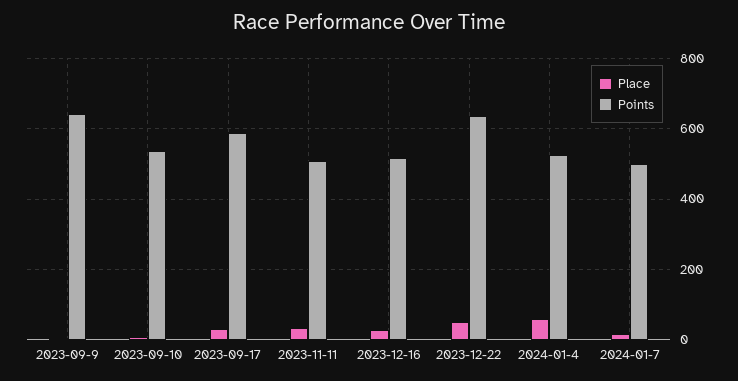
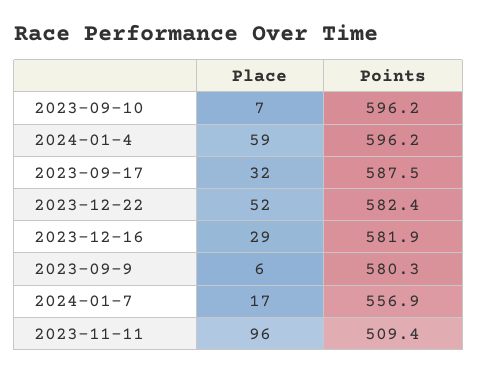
  {
    "Place": {
      "2023-09-9": 6,
      "2023-09-10": 7,
      "2023-09-17": 32,
-     "2023-11-11": 40,
+     "2023-11-11": 96,
      "2023-12-16": 29,
      "2023-12-22": 52,
      "2024-01-4": 59,
      "2024-01-7": 17
    },
    "Points": {
-     "2023-09-9": 640,
+     "2023-09-9": 580.3,
-     "2023-09-10": 540,
+     "2023-09-10": 596.2,
      "2023-09-17": 587.5,
      "2023-11-11": 509.4,
-     "2023-12-16": 520,
+     "2023-12-16": 581.9,
-     "2023-12-22": 640,
+     "2023-12-22": 582.4,
-     "2024-01-4": 520,
+     "2024-01-4": 596.2,
-     "2024-01-7": 500
+     "2024-01-7": 556.9
    }
  }

